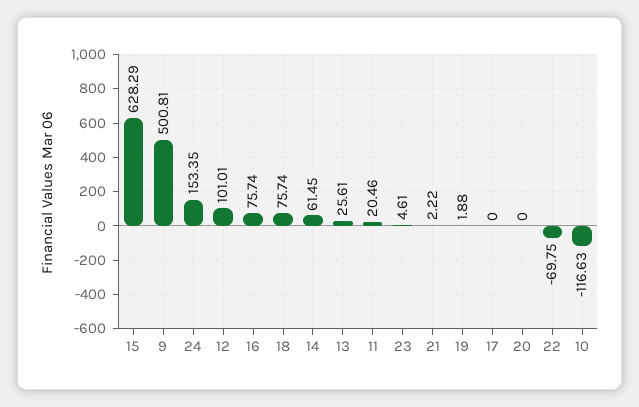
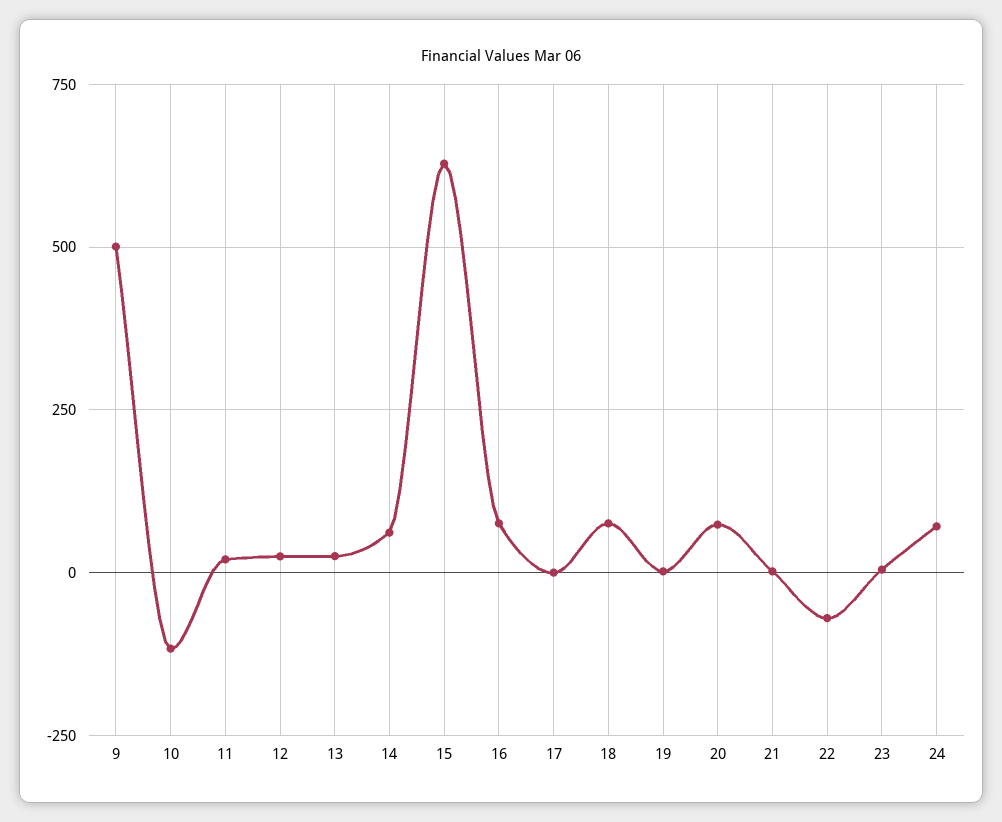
  {
    "15": 628.29,
    "9": 500.81,
-   "24": 153.35,
+   "24": 75,
-   "12": 101.01,
+   "12": 25,
    "16": 75.74,
    "18": 75.74,
    "14": 61.45,
    "13": 25.61,
    "11": 20.46,
    "23": 4.61,
    "21": 2.22,
    "19": 1.88,
    "17": 0,
-   "20": 0,
+   "20": 75,
    "22": -69.75,
    "10": -116.63
  }

